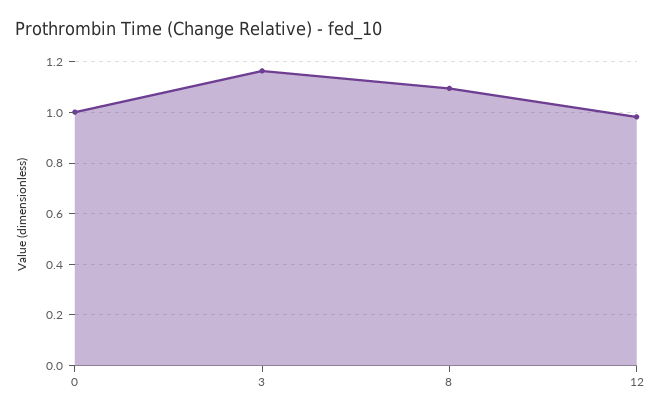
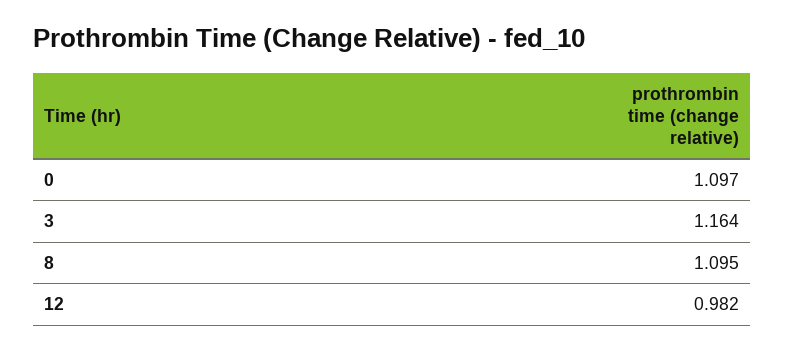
  {
-   "0": 1,
+   "0": 1.097,
    "3": 1.164,
    "8": 1.095,
    "12": 0.982
  }

